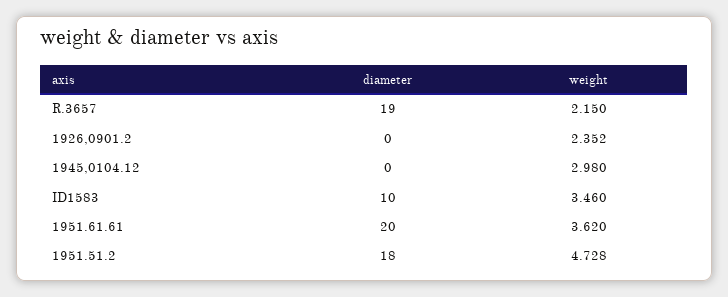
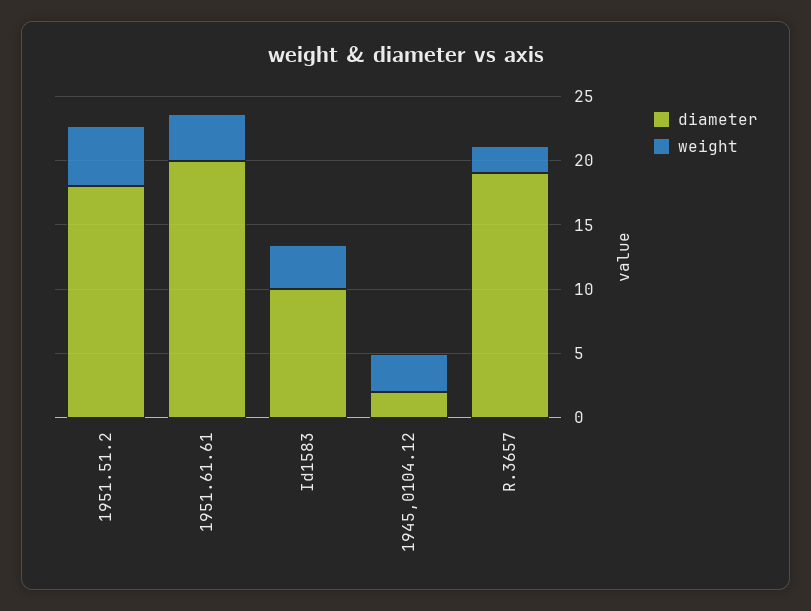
  {
    "diameter": {
      "R.3657": 19,
-     "1926,0901.2": 0,
-     "1945,0104.12": 0,
+     "1945,0104.12": 2,
      "ID1583": 10,
      "1951.61.61": 20,
      "1951.51.2": 18
    },
    "weight": {
      "R.3657": 2.15,
-     "1926,0901.2": 2.352,
      "1945,0104.12": 2.98,
      "ID1583": 3.46,
      "1951.61.61": 3.62,
      "1951.51.2": 4.728
    }
  }

